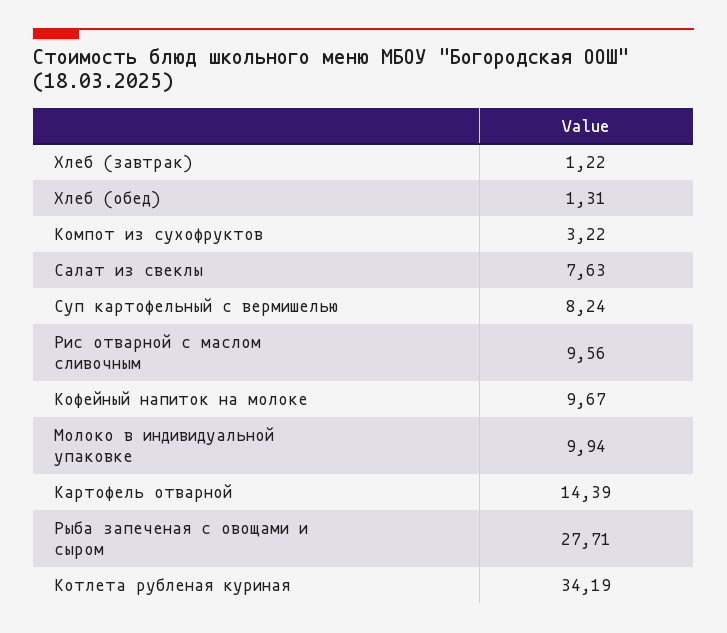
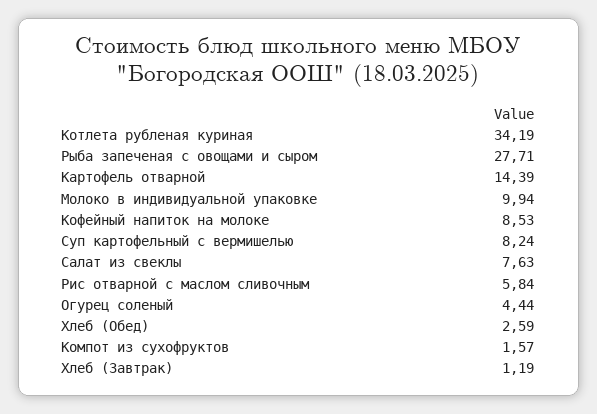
  {
-   "Хлеб (завтрак)": 1.22,
+   "Хлеб (завтрак)": 1.19,
-   "Хлеб (обед)": 1.31,
+   "Хлеб (обед)": 2.59,
-   "Компот из сухофруктов": 3.22,
+   "Компот из сухофруктов": 1.57,
    "Салат из свеклы": 7.63,
    "Суп картофельный с вермишелью": 8.24,
-   "Рис отварной с маслом сливочным": 9.56,
+   "Рис отварной с маслом сливочным": 5.84,
-   "Кофейный напиток на молоке": 9.67,
+   "Кофейный напиток на молоке": 8.53,
    "Молоко в индивидуальной упаковке": 9.94,
    "Картофель отварной": 14.39,
    "Рыба запеченая с овощами и сыром": 27.71,
-   "Котлета рубленая куриная": 34.19
+   "Котлета рубленая куриная": 34.19,
+   "Огурец соленый": 4.44
  }

